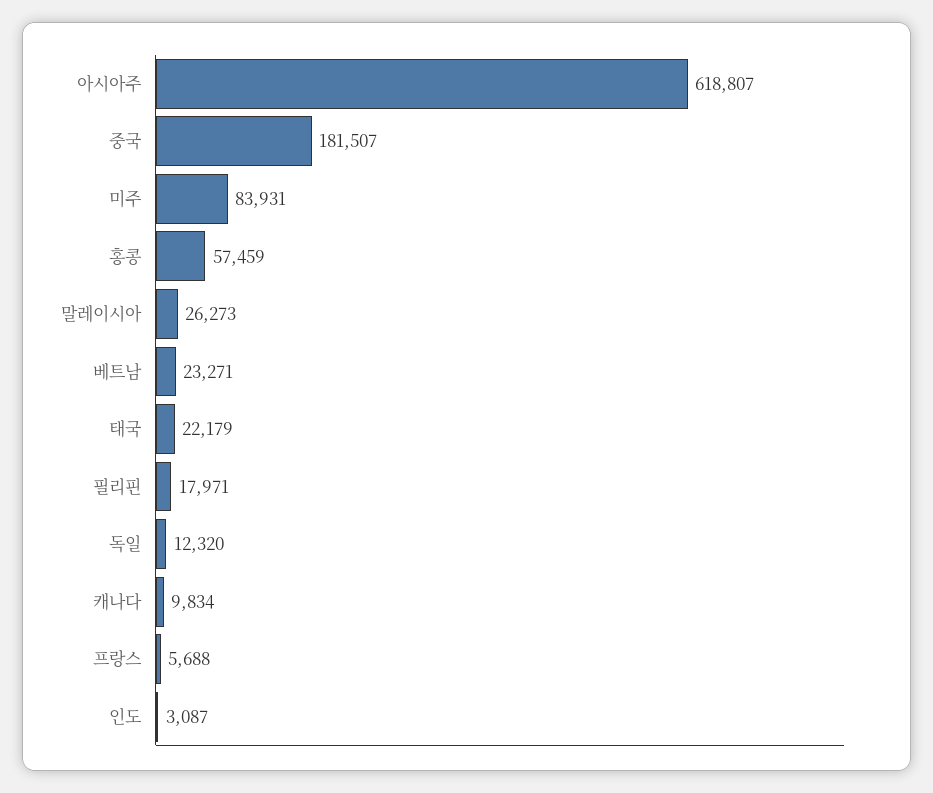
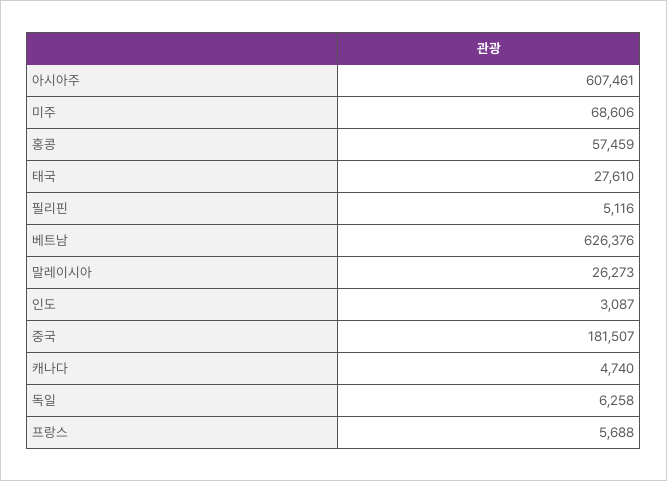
  {
-   "아시아주": 618807,
+   "아시아주": 607461,
    "중국": 181507,
-   "미주": 83931,
+   "미주": 68606,
    "홍콩": 57459,
    "말레이시아": 26273,
-   "베트남": 23271,
+   "베트남": 626376,
-   "태국": 22179,
+   "태국": 27610,
-   "필리핀": 17971,
+   "필리핀": 5116,
-   "독일": 12320,
+   "독일": 6258,
-   "캐나다": 9834,
+   "캐나다": 4740,
    "프랑스": 5688,
    "인도": 3087
  }

